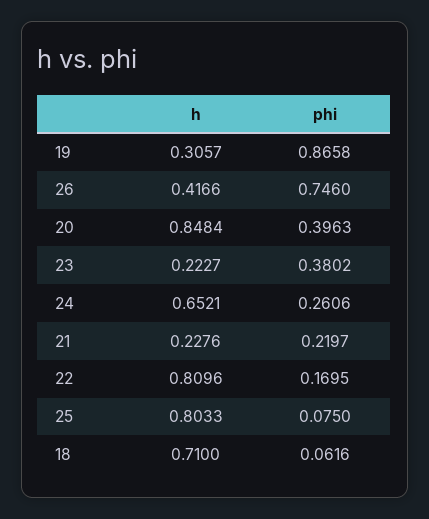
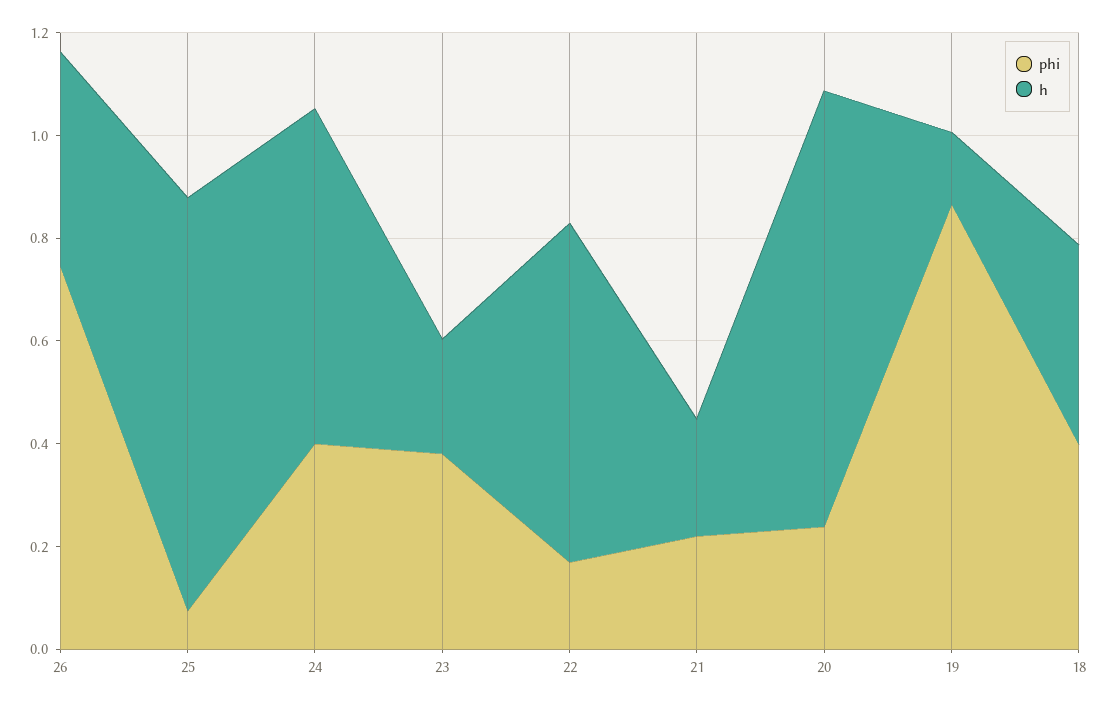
  {
    "h": {
-     "19": 0.3057,
+     "19": 0.15,
      "26": 0.4166,
      "20": 0.8484,
      "23": 0.2227,
      "24": 0.6521,
      "21": 0.2276,
-     "22": 0.8096,
+     "22": 0.65,
      "25": 0.8033,
-     "18": 0.71
+     "18": 0.4
    },
    "phi": {
      "19": 0.8658,
      "26": 0.746,
-     "20": 0.3963,
+     "20": 0.25,
      "23": 0.3802,
-     "24": 0.2606,
+     "24": 0.4,
      "21": 0.2197,
      "22": 0.1695,
      "25": 0.075,
-     "18": 0.0616
+     "18": 0.4
    }
  }

